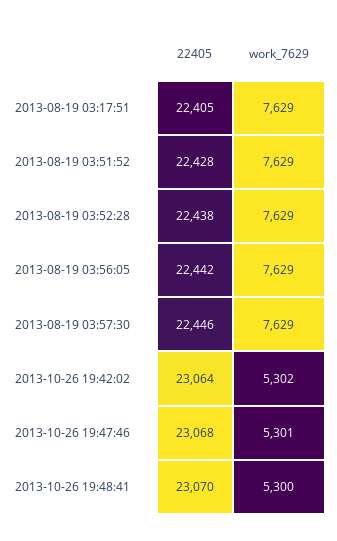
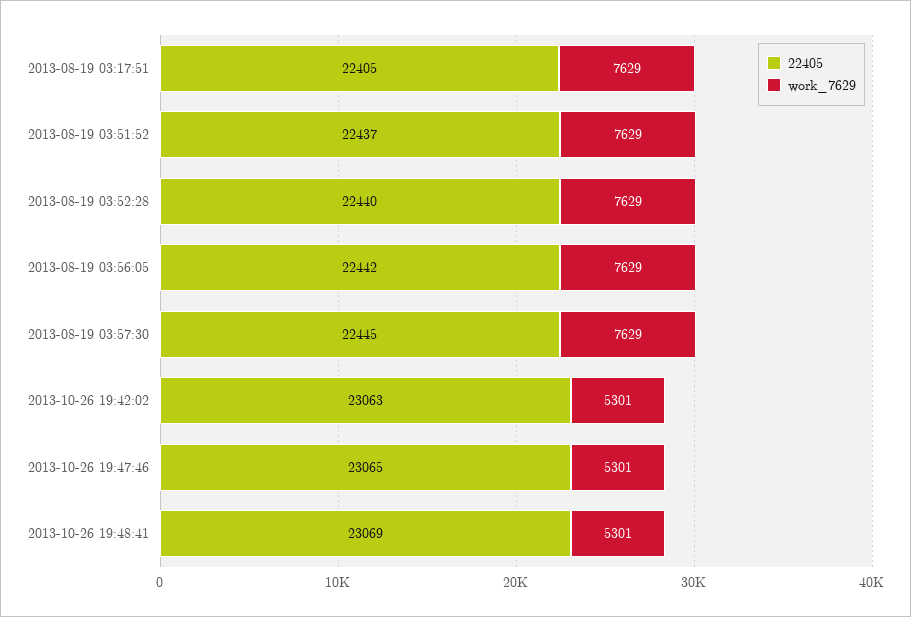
  {
    "22405": {
      "2013-08-19 03:17:51": 22405,
-     "2013-08-19 03:51:52": 22428,
+     "2013-08-19 03:51:52": 22437,
-     "2013-08-19 03:52:28": 22438,
+     "2013-08-19 03:52:28": 22440,
      "2013-08-19 03:56:05": 22442,
-     "2013-08-19 03:57:30": 22446,
+     "2013-08-19 03:57:30": 22445,
-     "2013-10-26 19:42:02": 23064,
+     "2013-10-26 19:42:02": 23063,
-     "2013-10-26 19:47:46": 23068,
+     "2013-10-26 19:47:46": 23065,
-     "2013-10-26 19:48:41": 23070
+     "2013-10-26 19:48:41": 23069
    },
    "work_7629": {
      "2013-08-19 03:17:51": 7629,
      "2013-08-19 03:51:52": 7629,
      "2013-08-19 03:52:28": 7629,
      "2013-08-19 03:56:05": 7629,
      "2013-08-19 03:57:30": 7629,
-     "2013-10-26 19:42:02": 5302,
+     "2013-10-26 19:42:02": 5301,
      "2013-10-26 19:47:46": 5301,
-     "2013-10-26 19:48:41": 5300
+     "2013-10-26 19:48:41": 5301
    }
  }

